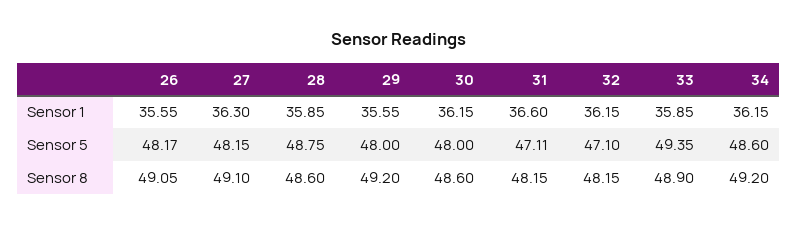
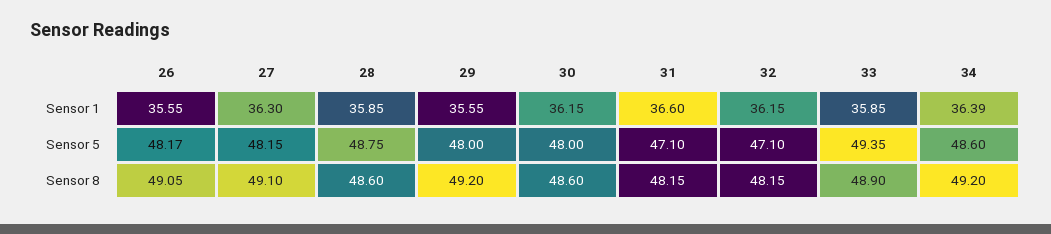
  {
    "26": {
      "Sensor 1": 35.55,
      "Sensor 5": 48.17,
      "Sensor 8": 49.05
    },
    "27": {
      "Sensor 1": 36.3,
      "Sensor 5": 48.15,
      "Sensor 8": 49.1
    },
    "28": {
      "Sensor 1": 35.85,
      "Sensor 5": 48.75,
      "Sensor 8": 48.6
    },
    "29": {
      "Sensor 1": 35.55,
      "Sensor 5": 48,
      "Sensor 8": 49.2
    },
    "30": {
      "Sensor 1": 36.15,
      "Sensor 5": 48,
      "Sensor 8": 48.6
    },
    "31": {
      "Sensor 1": 36.6,
-     "Sensor 5": 47.11,
+     "Sensor 5": 47.1,
      "Sensor 8": 48.15
    },
    "32": {
      "Sensor 1": 36.15,
      "Sensor 5": 47.1,
      "Sensor 8": 48.15
    },
    "33": {
      "Sensor 1": 35.85,
      "Sensor 5": 49.35,
      "Sensor 8": 48.9
    },
    "34": {
-     "Sensor 1": 36.15,
+     "Sensor 1": 36.39,
      "Sensor 5": 48.6,
      "Sensor 8": 49.2
    }
  }

